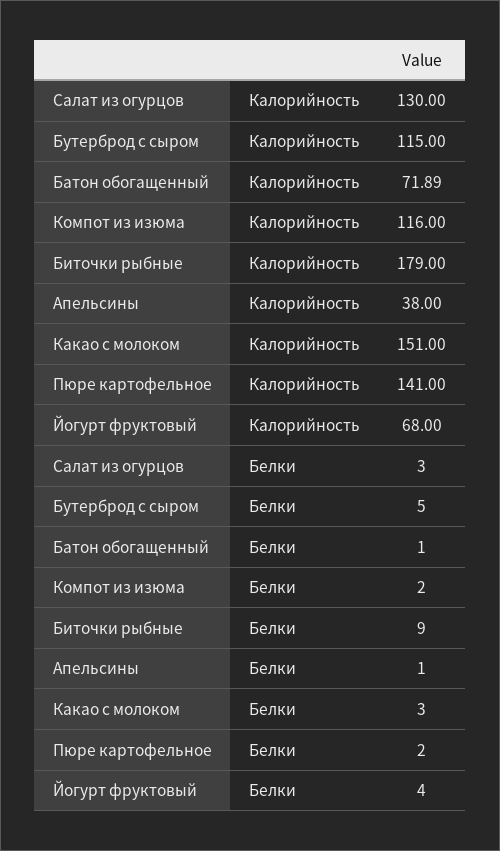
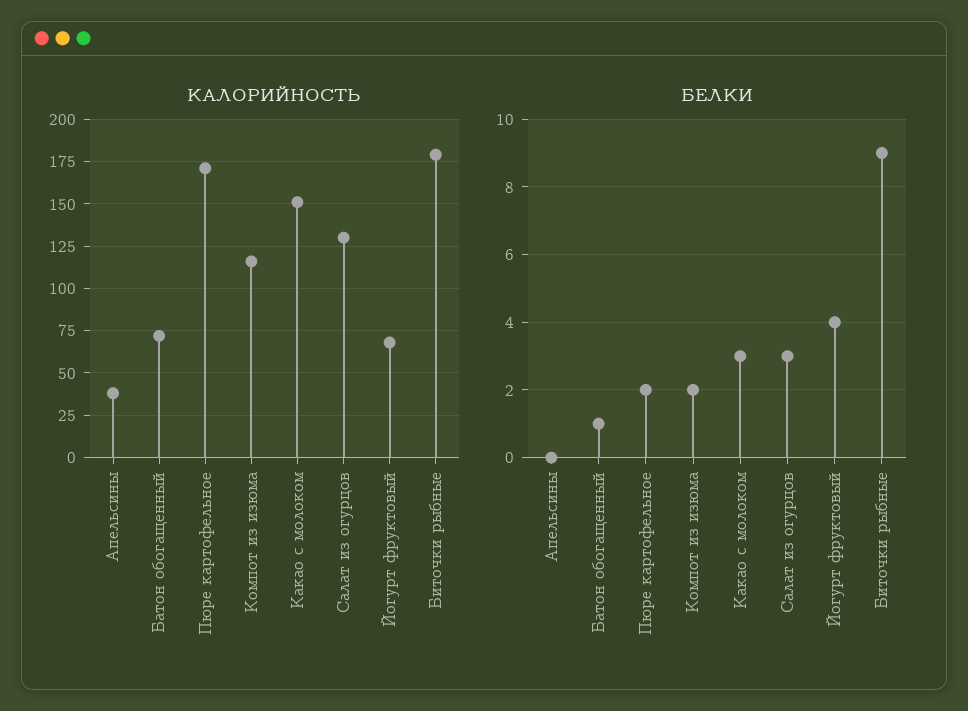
  {
    "Калорийность": {
      "Салат из огурцов": 130,
-     "Бутерброд с сыром": 115,
      "Батон обогащенный": 71.89,
      "Компот из изюма": 116,
      "Биточки рыбные": 179,
      "Апельсины": 38,
      "Какао с молоком": 151,
-     "Пюре картофельное": 141,
+     "Пюре картофельное": 170,
      "Йогурт фруктовый": 68
    },
    "Белки": {
      "Салат из огурцов": 3,
-     "Бутерброд с сыром": 5,
      "Батон обогащенный": 1,
      "Компот из изюма": 2,
      "Биточки рыбные": 9,
-     "Апельсины": 1,
+     "Апельсины": 0,
      "Какао с молоком": 3,
      "Пюре картофельное": 2,
      "Йогурт фруктовый": 4
    }
  }

